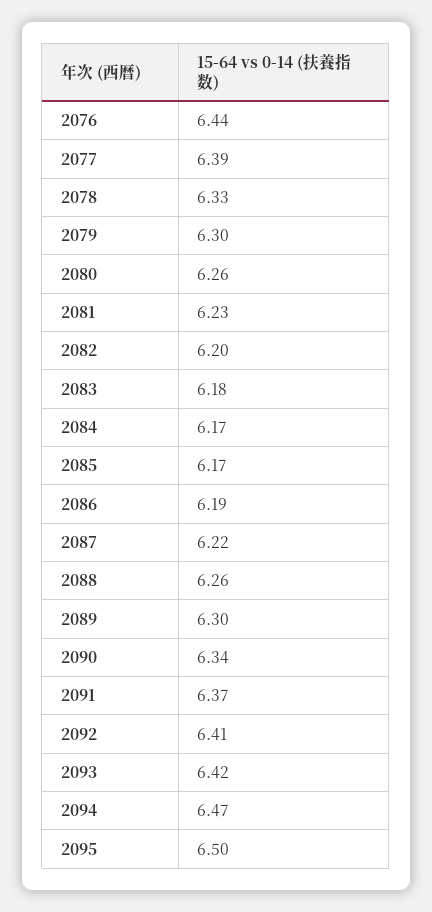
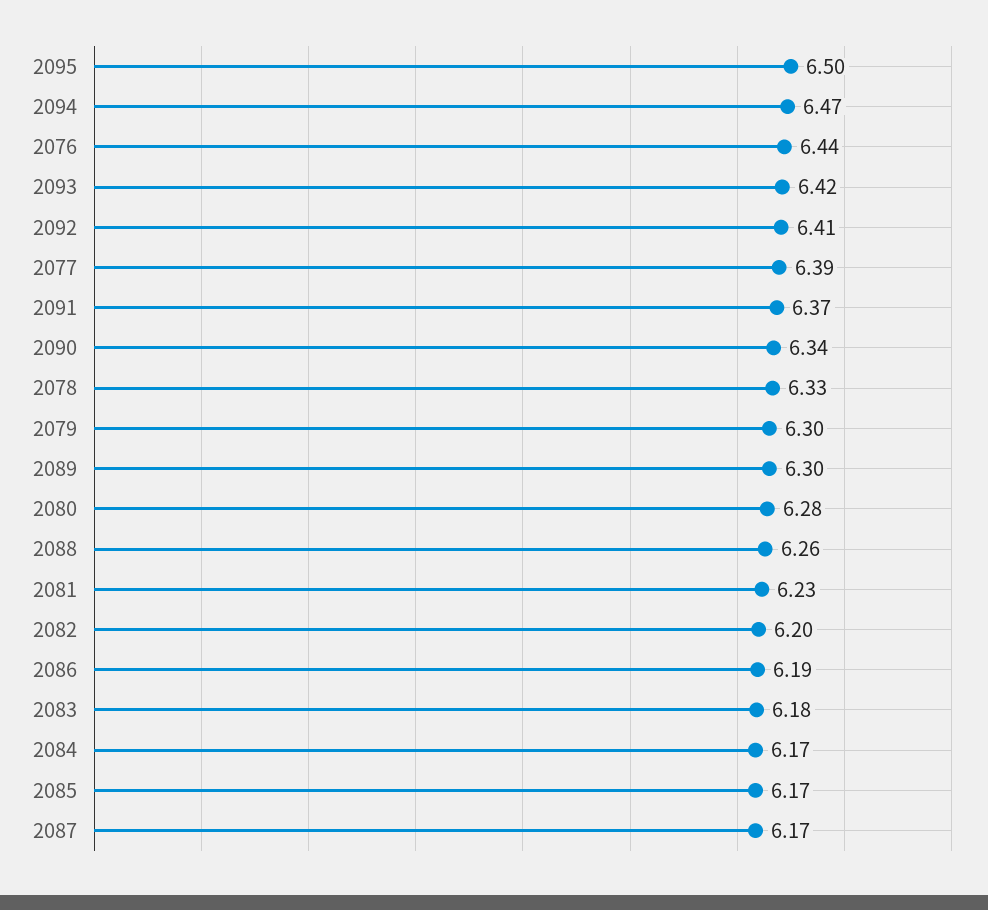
  {
    "2076": 6.44,
    "2077": 6.39,
    "2078": 6.33,
    "2079": 6.3,
-   "2080": 6.26,
+   "2080": 6.28,
    "2081": 6.23,
    "2082": 6.2,
    "2083": 6.18,
    "2084": 6.17,
    "2085": 6.17,
    "2086": 6.19,
-   "2087": 6.22,
+   "2087": 6.17,
    "2088": 6.26,
    "2089": 6.3,
    "2090": 6.34,
    "2091": 6.37,
    "2092": 6.41,
    "2093": 6.42,
    "2094": 6.47,
    "2095": 6.5
  }

